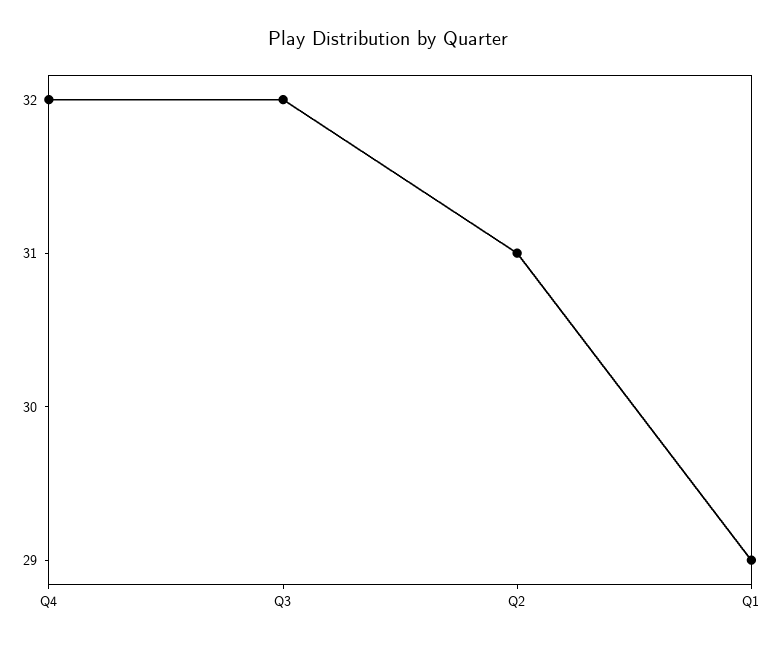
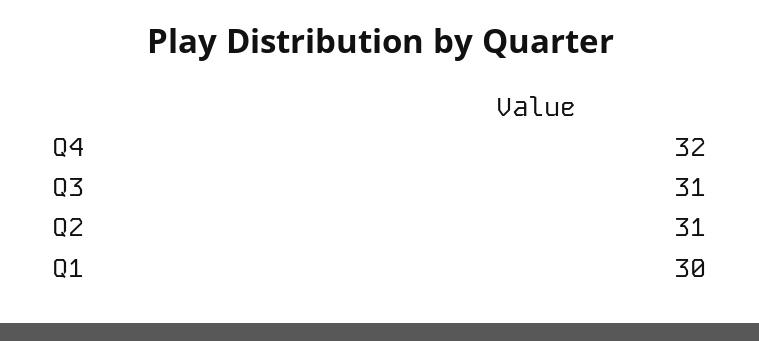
  {
    "Q4": 32,
-   "Q3": 32,
+   "Q3": 31,
    "Q2": 31,
-   "Q1": 29
+   "Q1": 30
  }

